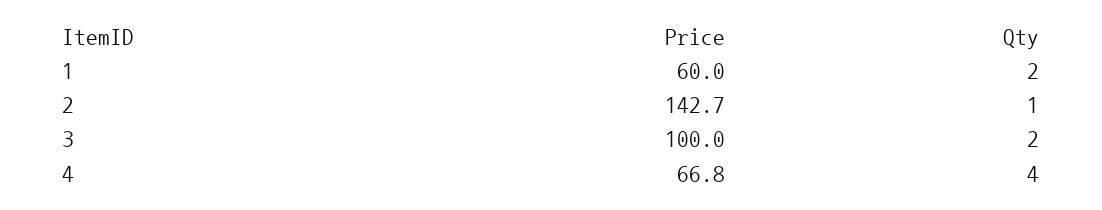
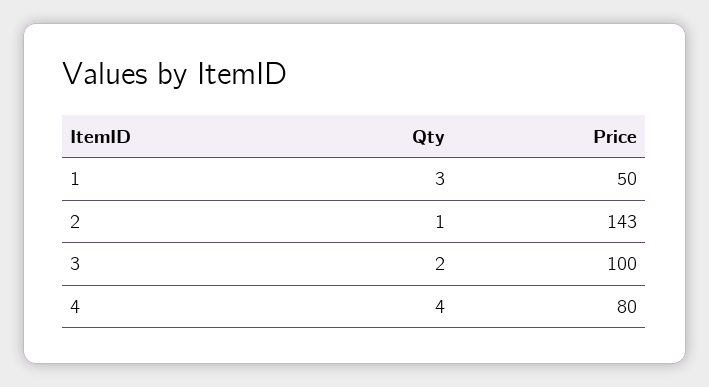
  {
    "Price": {
-     "1": 60,
+     "1": 50,
      "2": 142.7,
      "3": 100,
-     "4": 66.8
+     "4": 80
    },
    "Qty": {
-     "1": 2,
+     "1": 3,
      "2": 1,
      "3": 2,
      "4": 4
    }
  }

